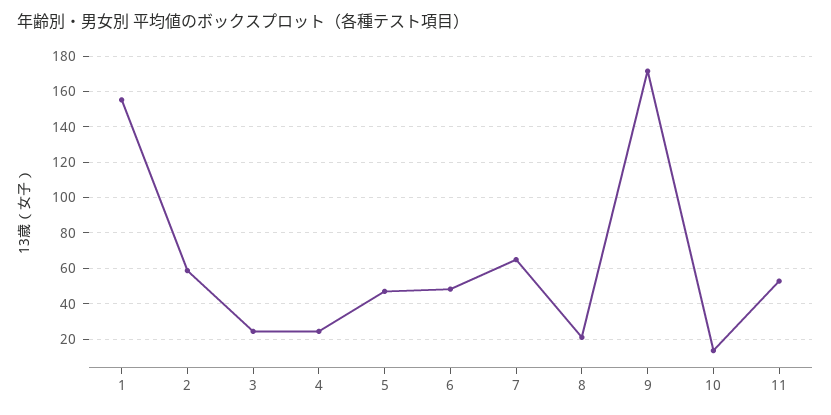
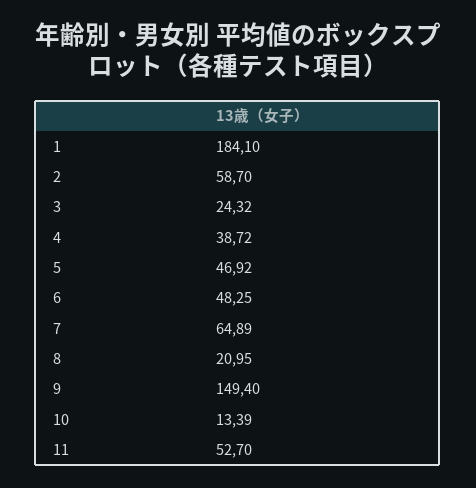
  {
-   "1": 155,
+   "1": 184.1,
    "2": 58.7,
    "3": 24.32,
-   "4": 25,
+   "4": 38.72,
    "5": 46.92,
    "6": 48.25,
    "7": 64.89,
    "8": 20.95,
-   "9": 170,
+   "9": 149.4,
    "10": 13.39,
    "11": 52.7
  }

